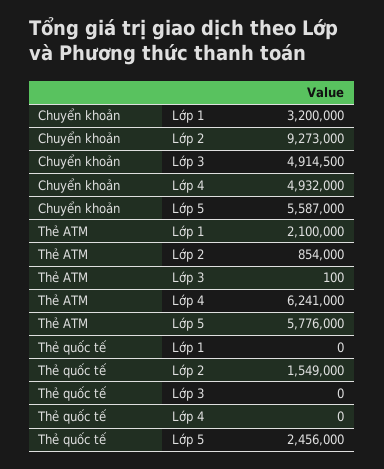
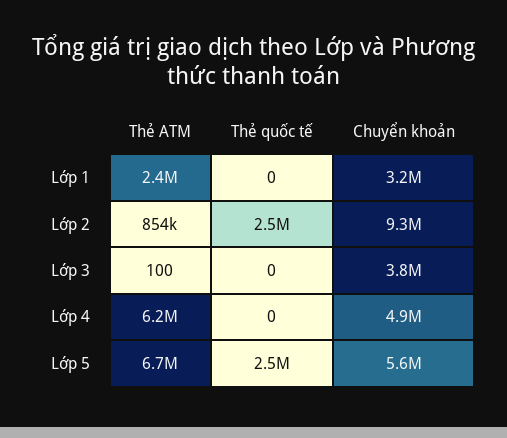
  {
    "Chuyển khoản": {
      "Lớp 1": 3200000,
      "Lớp 2": 9273000,
-     "Lớp 3": 4914500,
+     "Lớp 3": 3800000,
      "Lớp 4": 4932000,
      "Lớp 5": 5587000
    },
    "Thẻ ATM": {
-     "Lớp 1": 2100000,
+     "Lớp 1": 2400000,
      "Lớp 2": 854000,
      "Lớp 3": 100,
      "Lớp 4": 6241000,
-     "Lớp 5": 5776000
+     "Lớp 5": 6700000
    },
    "Thẻ quốc tế": {
      "Lớp 1": 0,
-     "Lớp 2": 1549000,
+     "Lớp 2": 2500000,
      "Lớp 3": 0,
      "Lớp 4": 0,
      "Lớp 5": 2456000
    }
  }

